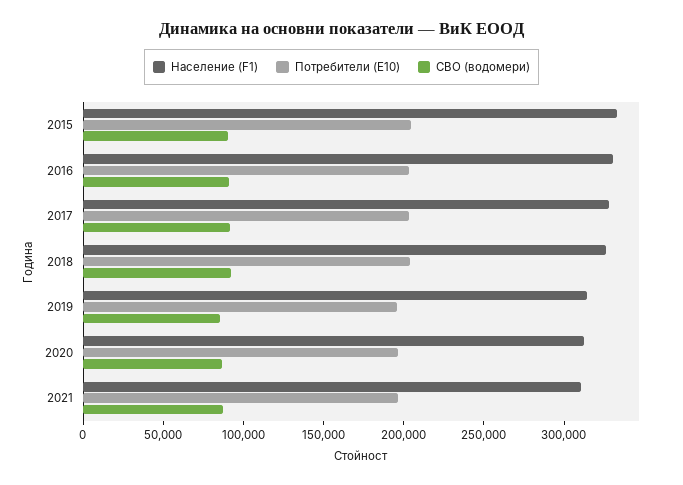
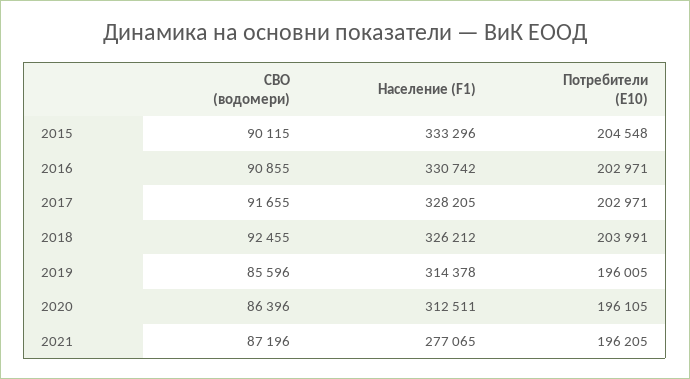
  {
    "Население (F1)": {
      "2015": 333296,
      "2016": 330742,
      "2017": 328205,
      "2018": 326212,
      "2019": 314378,
      "2020": 312511,
-     "2021": 310000
+     "2021": 277065
    },
    "Потребители (E10)": {
      "2015": 204548,
      "2016": 202971,
      "2017": 202971,
      "2018": 203991,
      "2019": 196005,
      "2020": 196105,
      "2021": 196205
    },
    "СВО (водомери)": {
      "2015": 90115,
      "2016": 90855,
      "2017": 91655,
      "2018": 92455,
      "2019": 85596,
      "2020": 86396,
      "2021": 87196
    }
  }

